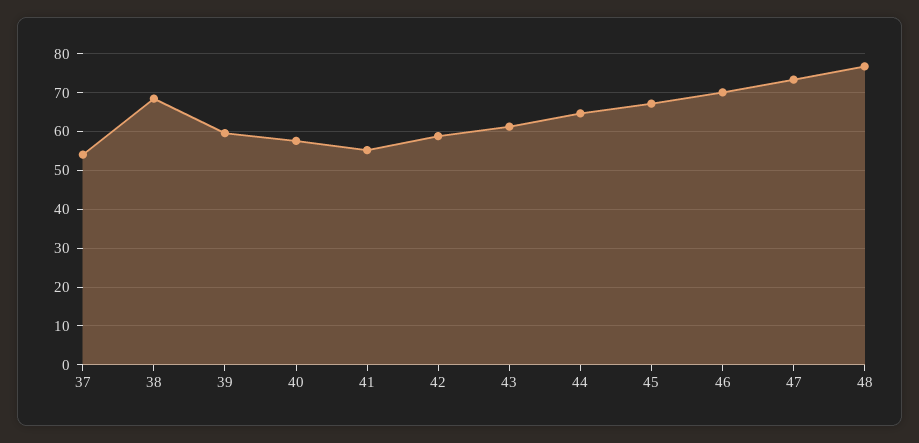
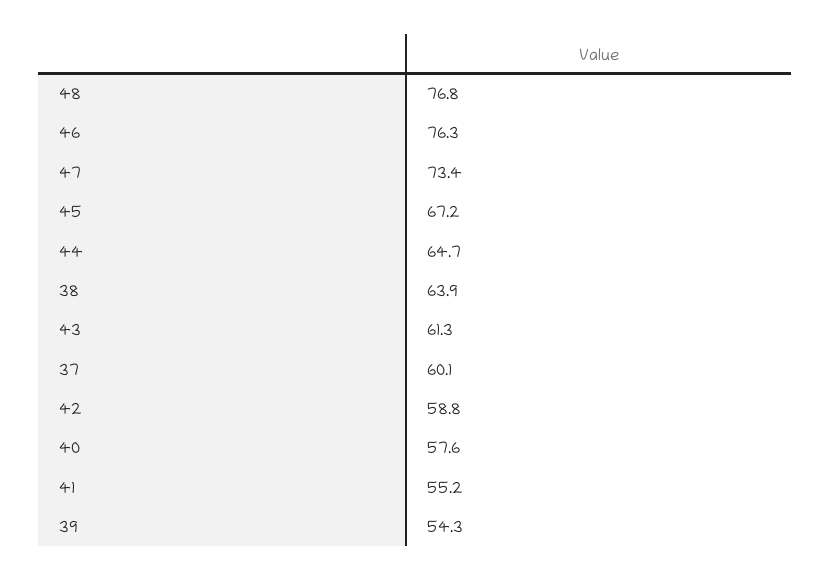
  {
-   "37": 54,
+   "37": 60.1,
-   "38": 68,
+   "38": 63.9,
-   "39": 60,
+   "39": 54.3,
    "40": 57.6,
    "41": 55.2,
    "42": 58.8,
    "43": 61.3,
    "44": 64.7,
    "45": 67.2,
-   "46": 70,
+   "46": 76.3,
    "47": 73.4,
    "48": 76.8
  }

